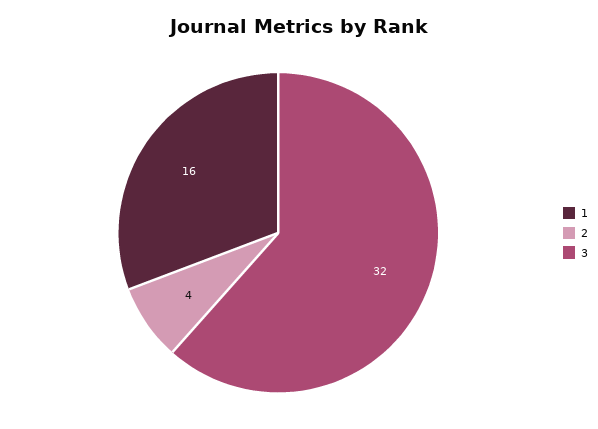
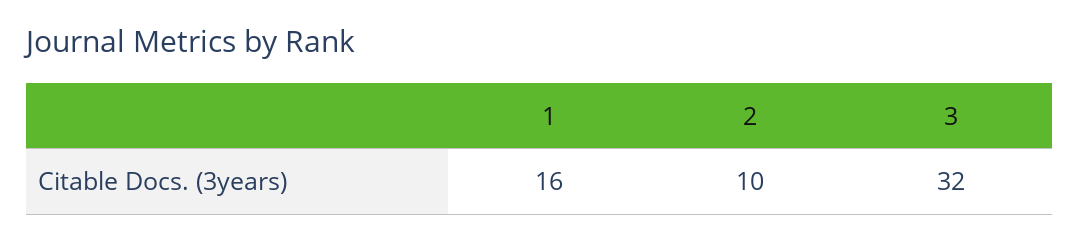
  {
    "1": 16,
-   "2": 4,
+   "2": 10,
    "3": 32
  }

